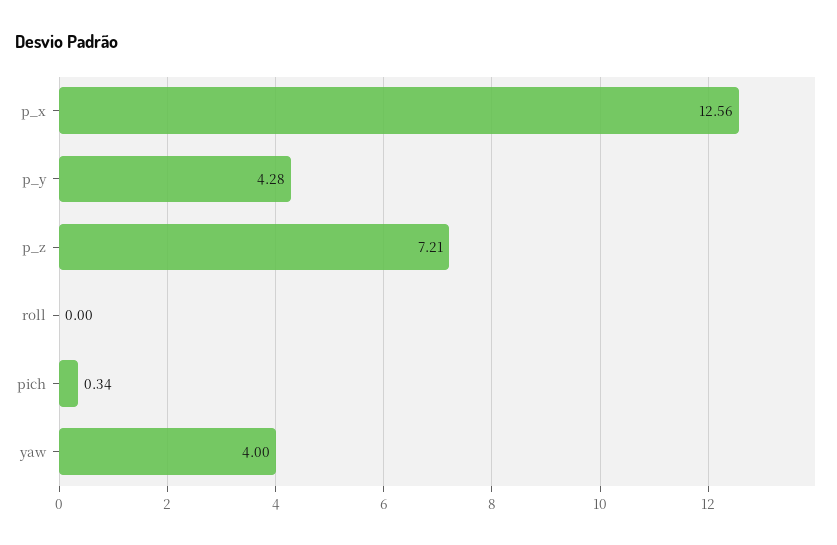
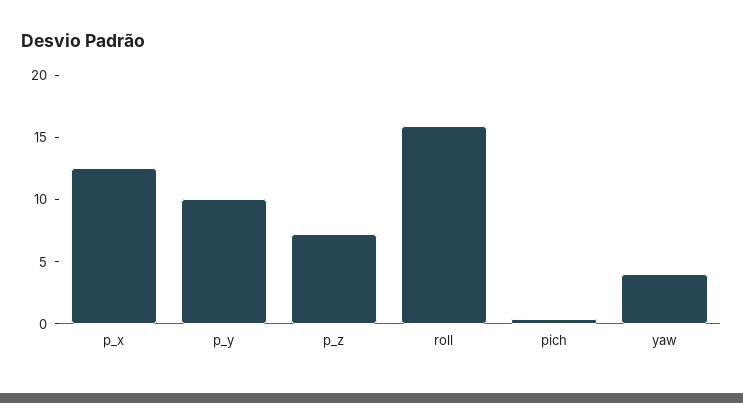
  {
    "p_x": 12.56,
-   "p_y": 4.28,
+   "p_y": 10,
    "p_z": 7.21,
-   "roll": 0,
+   "roll": 16,
    "pich": 0.34,
    "yaw": 4
  }

